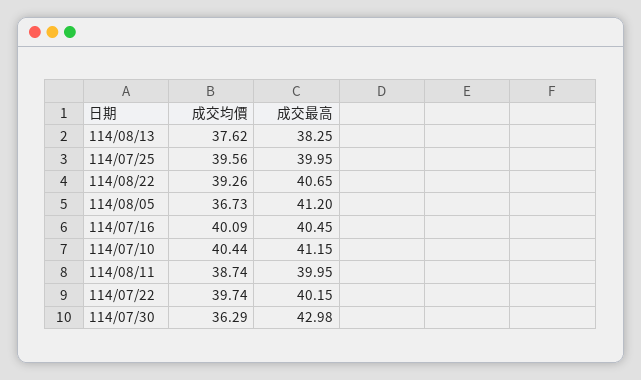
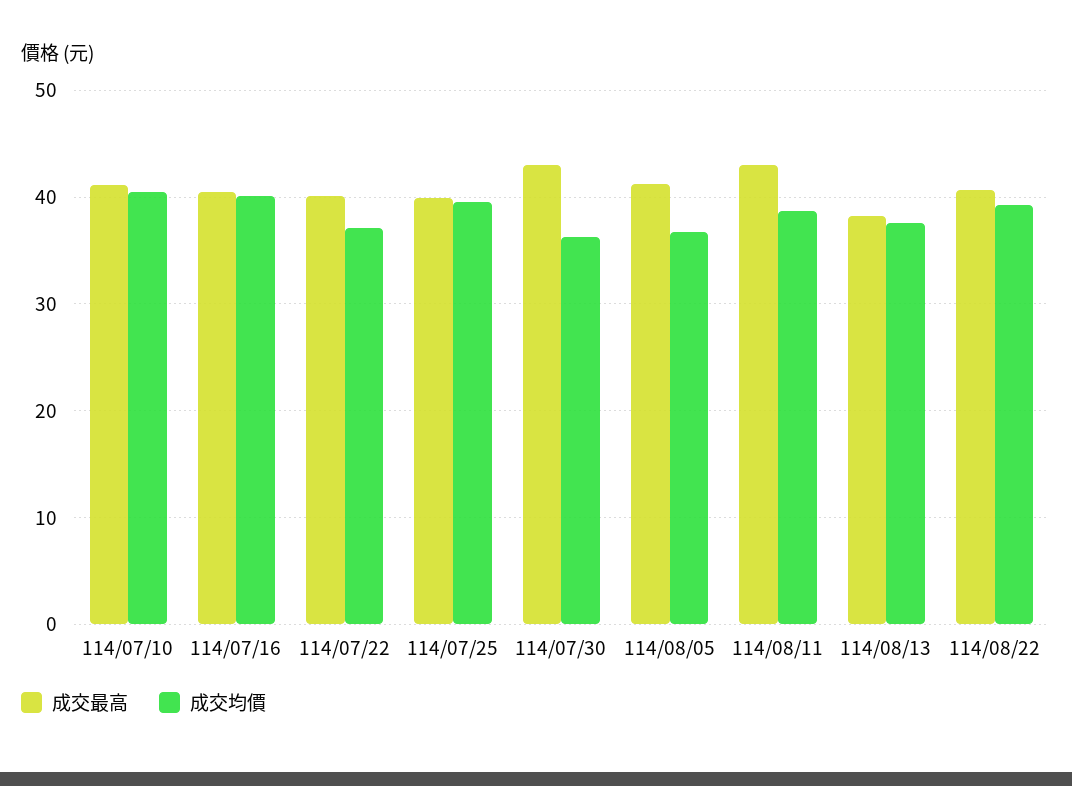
  {
    "成交均價": {
      "114/08/13": 37.62,
      "114/07/25": 39.56,
      "114/08/22": 39.26,
      "114/08/05": 36.73,
      "114/07/16": 40.09,
      "114/07/10": 40.44,
      "114/08/11": 38.74,
-     "114/07/22": 39.74,
+     "114/07/22": 37,
      "114/07/30": 36.29
    },
    "成交最高": {
      "114/08/13": 38.25,
      "114/07/25": 39.95,
      "114/08/22": 40.65,
      "114/08/05": 41.2,
      "114/07/16": 40.45,
      "114/07/10": 41.15,
-     "114/08/11": 39.95,
+     "114/08/11": 43,
      "114/07/22": 40.15,
      "114/07/30": 42.98
    }
  }

